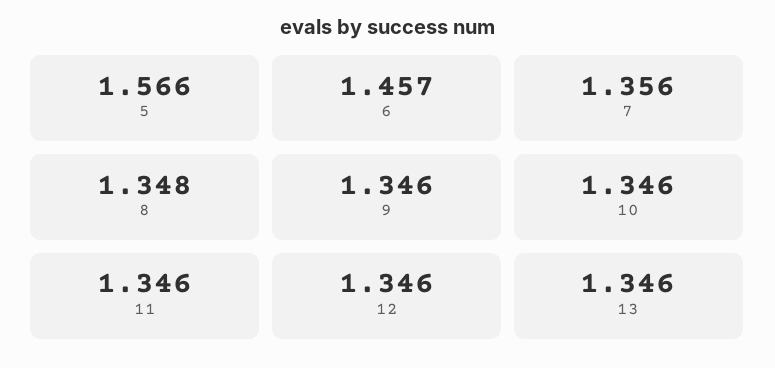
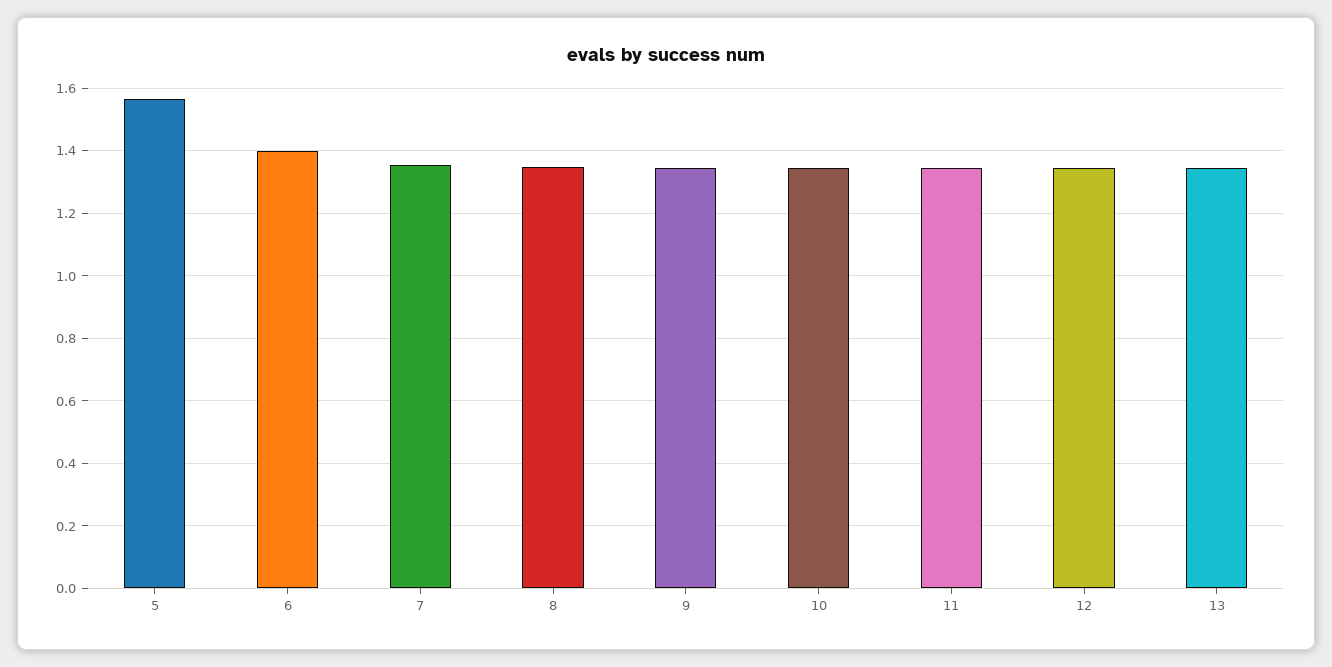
  {
    "5": 1.566,
-   "6": 1.457,
+   "6": 1.4,
    "7": 1.356,
    "8": 1.348,
    "9": 1.346,
    "10": 1.346,
    "11": 1.346,
    "12": 1.346,
    "13": 1.346
  }

